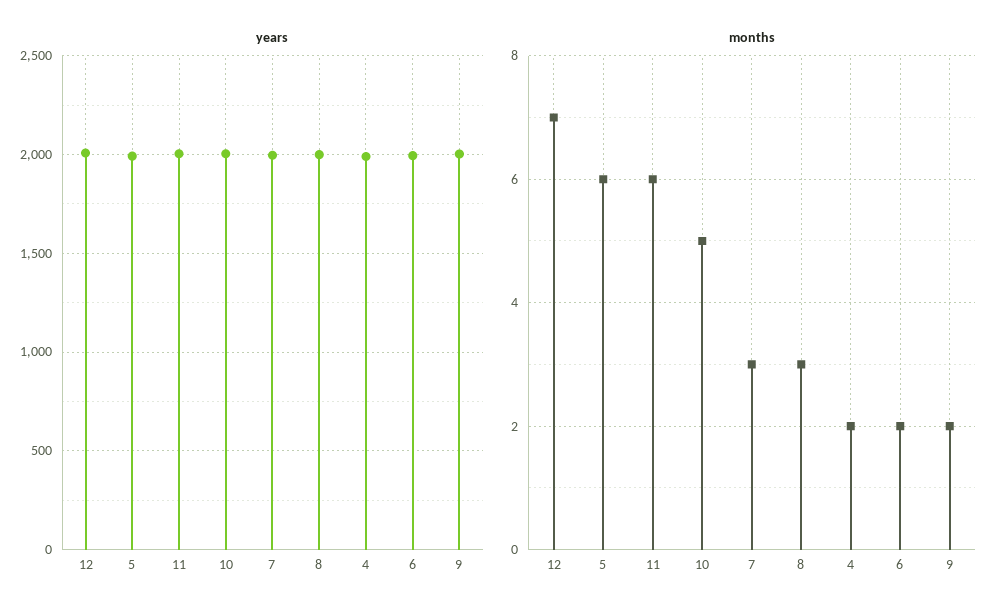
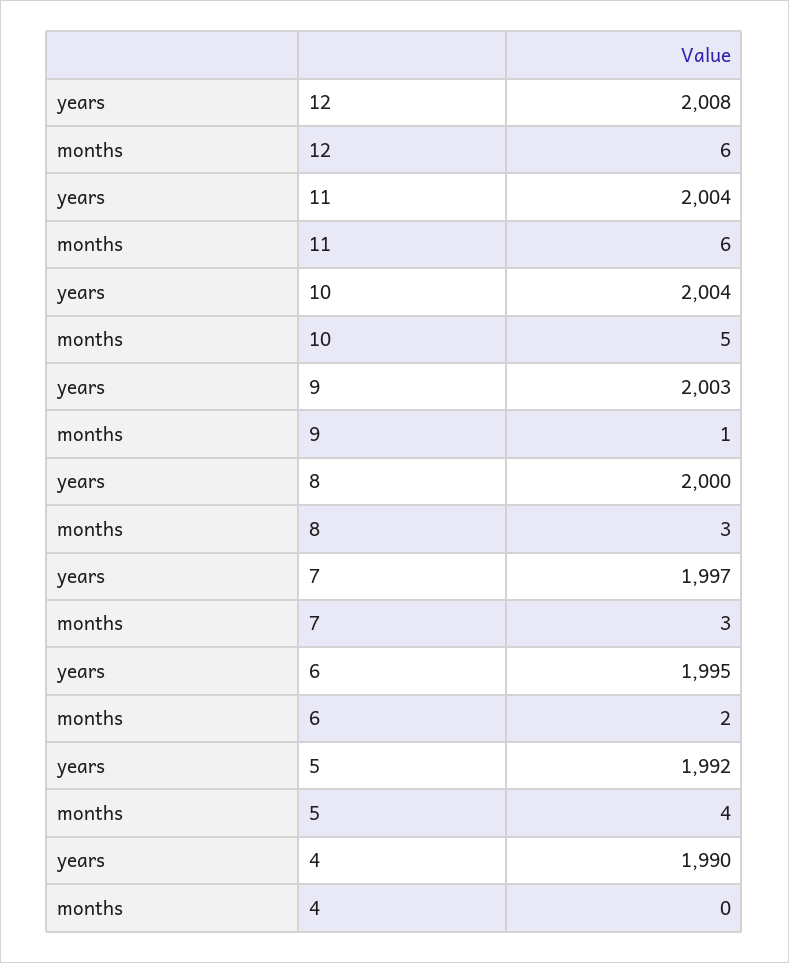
  {
    "years": {
      "12": 2008,
      "5": 1992,
      "11": 2004,
      "10": 2004,
      "7": 1997,
      "8": 2000,
      "4": 1990,
      "6": 1995,
      "9": 2003
    },
    "months": {
-     "12": 7,
+     "12": 6,
-     "5": 6,
+     "5": 4,
      "11": 6,
      "10": 5,
      "7": 3,
      "8": 3,
-     "4": 2,
+     "4": 0,
      "6": 2,
-     "9": 2
+     "9": 1
    }
  }

